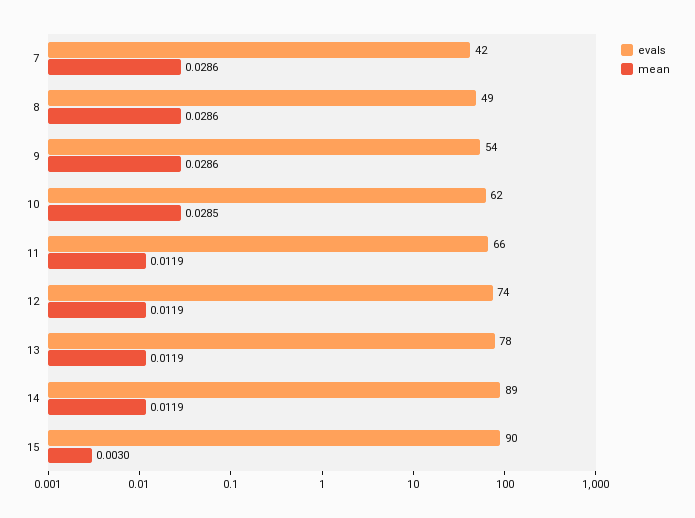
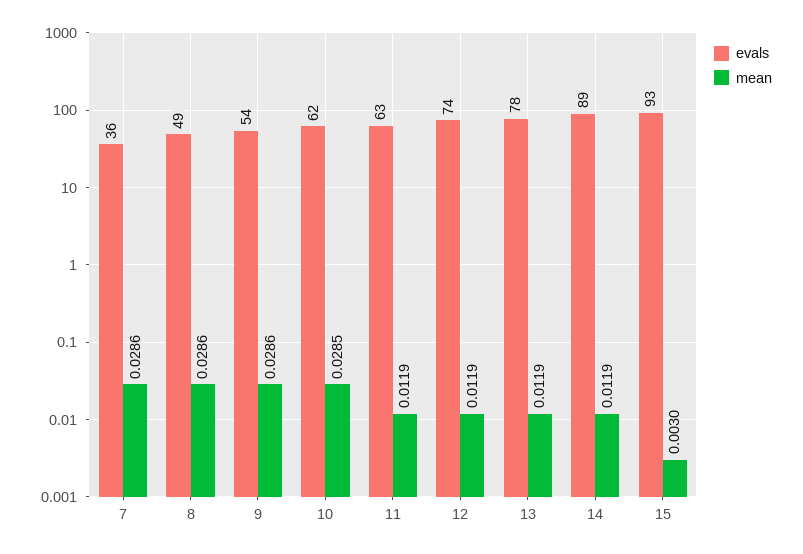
  {
    "evals": {
-     "7": 42,
+     "7": 36,
      "8": 49,
      "9": 54,
      "10": 62,
-     "11": 66,
+     "11": 63,
      "12": 74,
      "13": 78,
      "14": 89,
-     "15": 90
+     "15": 93
    },
    "mean": {
      "7": 0.0286,
      "8": 0.0286,
      "9": 0.0286,
      "10": 0.0285,
      "11": 0.0119,
      "12": 0.0119,
      "13": 0.0119,
      "14": 0.0119,
      "15": 0.003
    }
  }

